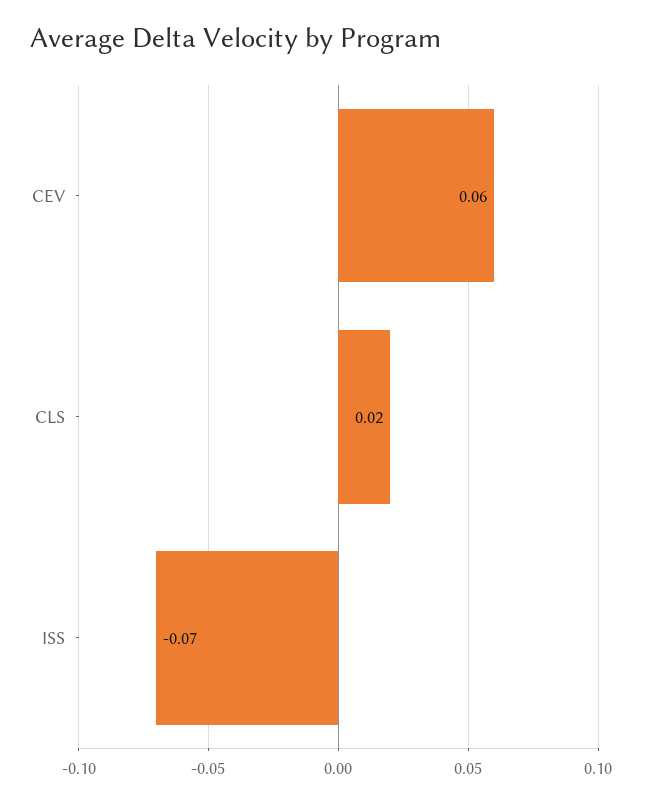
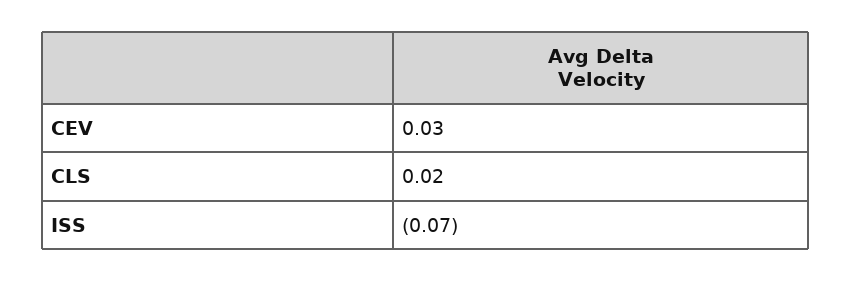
  {
-   "CEV": 0.06,
+   "CEV": 0.03,
    "CLS": 0.02,
    "ISS": -0.07
  }

